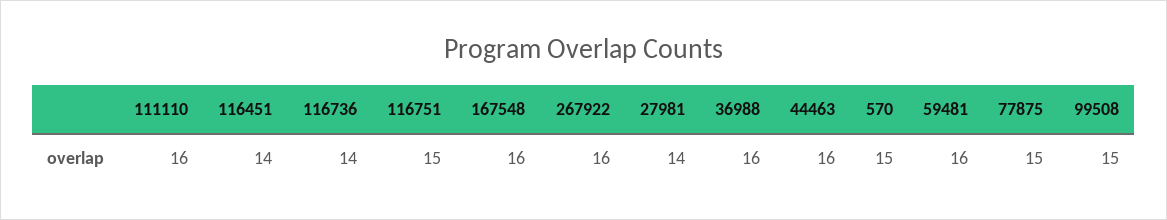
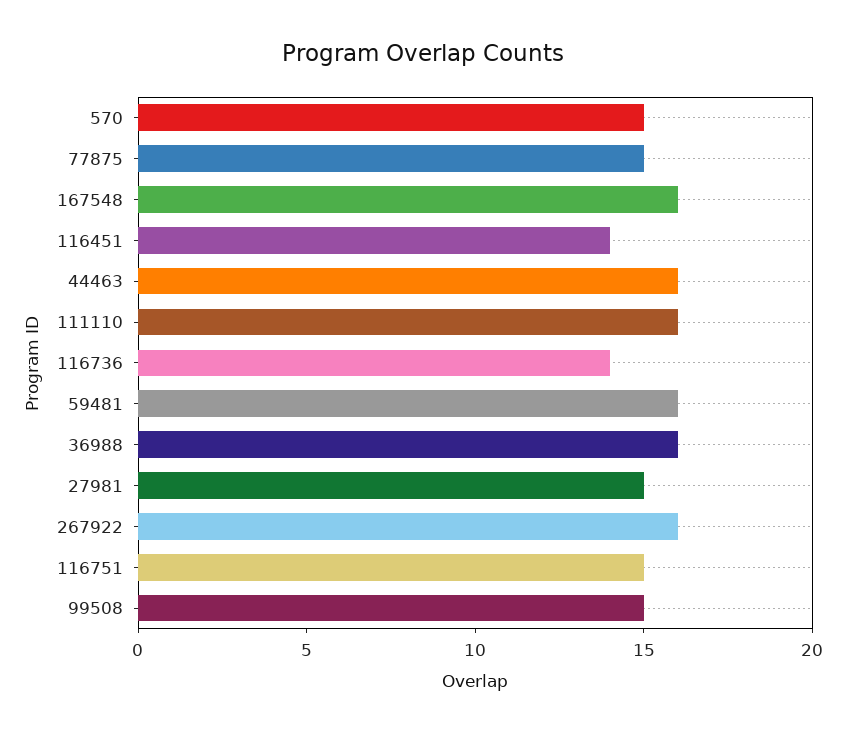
  {
    "111110": 16,
    "116451": 14,
    "116736": 14,
    "116751": 15,
    "167548": 16,
    "267922": 16,
-   "27981": 14,
+   "27981": 15,
    "36988": 16,
    "44463": 16,
    "570": 15,
    "59481": 16,
    "77875": 15,
    "99508": 15
  }

